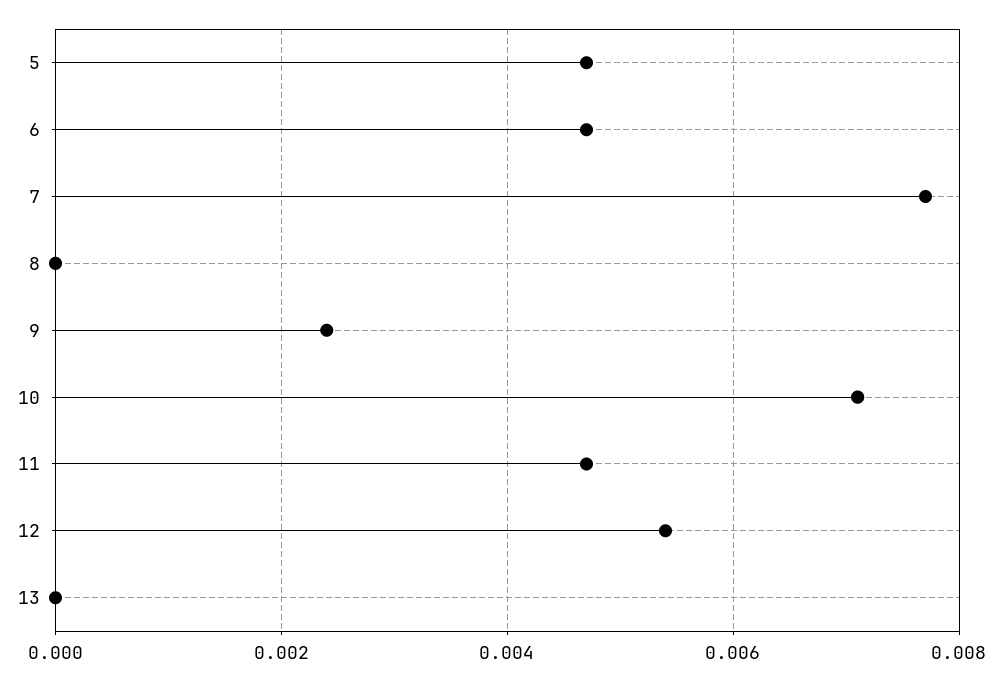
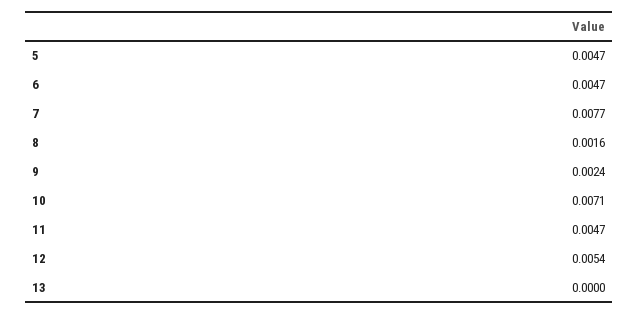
  {
    "5": 0.0047,
    "6": 0.0047,
    "7": 0.0077,
-   "8": 0,
+   "8": 0.0016,
    "9": 0.0024,
    "10": 0.0071,
    "11": 0.0047,
    "12": 0.0054,
    "13": 0
  }

